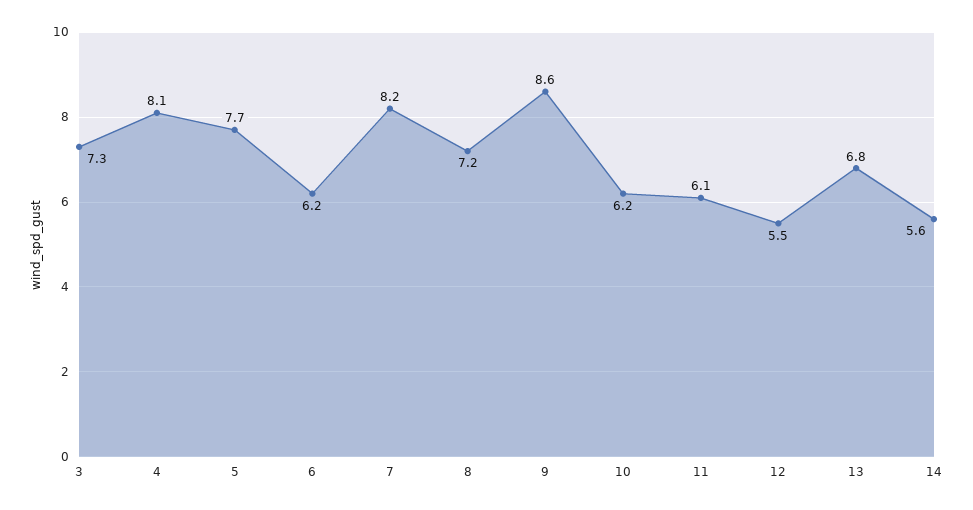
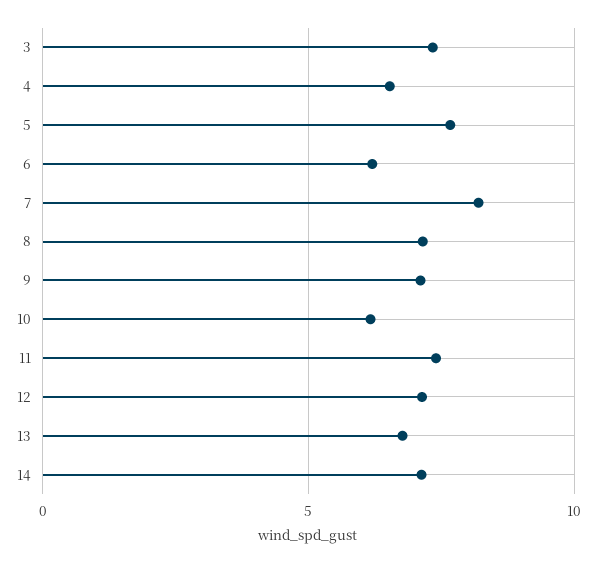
  {
    "3": 7.3,
-   "4": 8.1,
+   "4": 6.5,
    "5": 7.7,
    "6": 6.2,
    "7": 8.2,
    "8": 7.2,
-   "9": 8.6,
+   "9": 7,
    "10": 6.2,
-   "11": 6.1,
+   "11": 7.5,
-   "12": 5.5,
+   "12": 7,
    "13": 6.8,
-   "14": 5.6
+   "14": 7
  }

